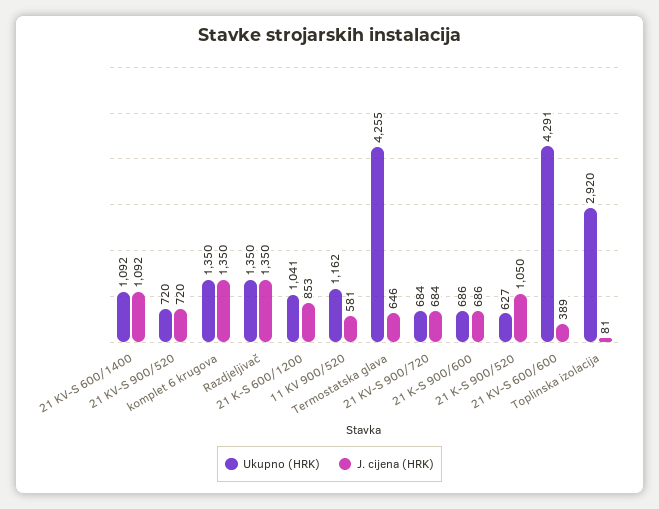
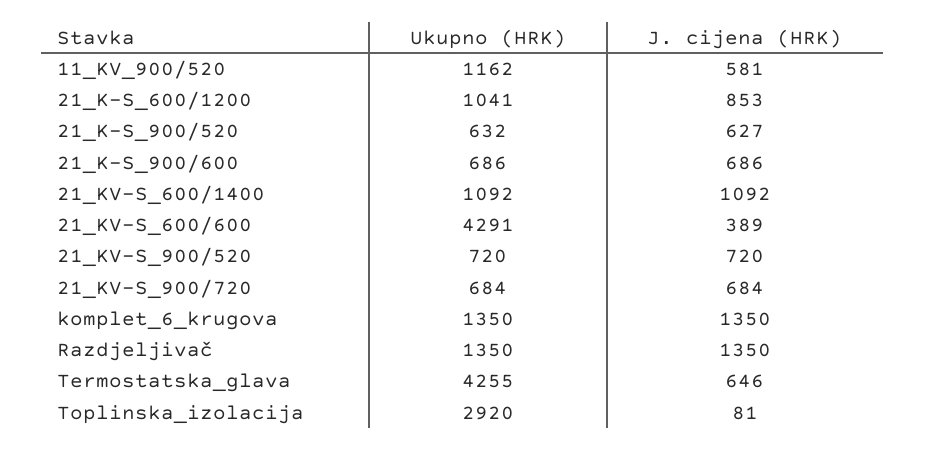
  {
    "Ukupno (HRK)": {
      "21 KV-S 600/1400": 1092,
      "21 KV-S 900/520": 720,
      "komplet 6 krugova": 1350,
      "Razdjeljivač": 1350,
      "21 K-S 600/1200": 1041,
      "11 KV 900/520": 1162,
      "Termostatska glava": 4255,
      "21 KV-S 900/720": 684,
      "21 K-S 900/600": 686,
-     "21 K-S 900/520": 627,
+     "21 K-S 900/520": 632,
      "21 KV-S 600/600": 4291,
      "Toplinska izolacija": 2920
    },
    "J. cijena (HRK)": {
      "21 KV-S 600/1400": 1092,
      "21 KV-S 900/520": 720,
      "komplet 6 krugova": 1350,
      "Razdjeljivač": 1350,
      "21 K-S 600/1200": 853,
      "11 KV 900/520": 581,
      "Termostatska glava": 646,
      "21 KV-S 900/720": 684,
      "21 K-S 900/600": 686,
-     "21 K-S 900/520": 1050,
+     "21 K-S 900/520": 627,
      "21 KV-S 600/600": 389,
      "Toplinska izolacija": 81
    }
  }

